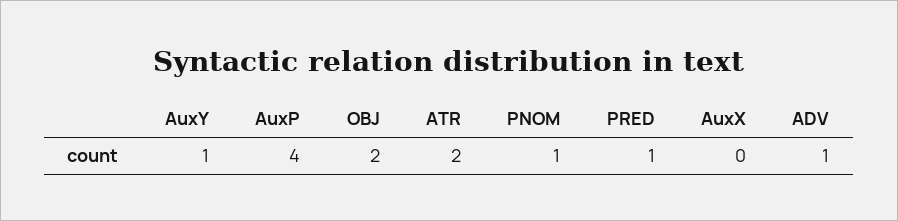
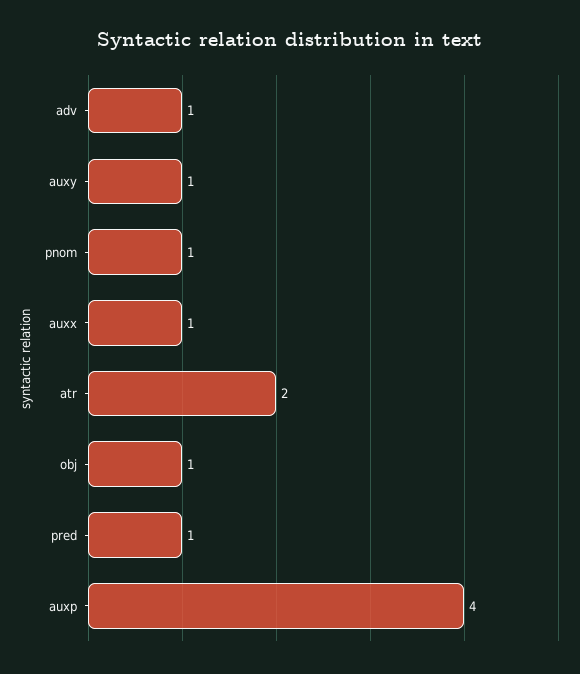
  {
    "AuxY": 1,
    "AuxP": 4,
-   "OBJ": 2,
+   "OBJ": 1,
    "ATR": 2,
    "PNOM": 1,
    "PRED": 1,
-   "AuxX": 0,
+   "AuxX": 1,
    "ADV": 1
  }

